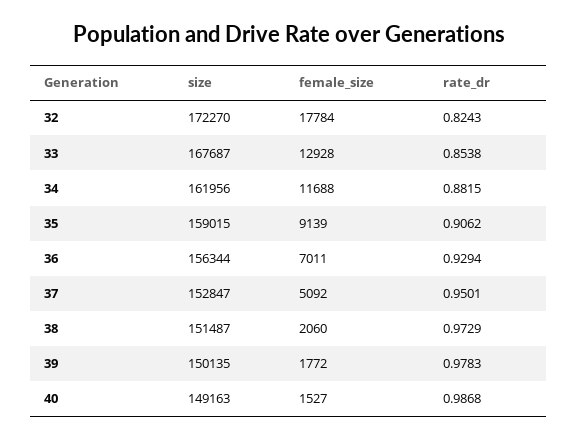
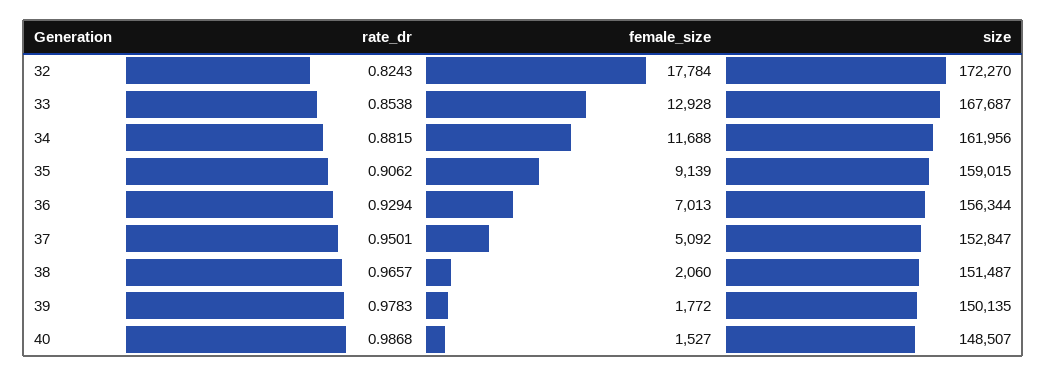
  {
    "size": {
      "32": 172270,
      "33": 167687,
      "34": 161956,
      "35": 159015,
      "36": 156344,
      "37": 152847,
      "38": 151487,
      "39": 150135,
-     "40": 149163
+     "40": 148507
    },
    "female_size": {
      "32": 17784,
      "33": 12928,
      "34": 11688,
      "35": 9139,
-     "36": 7011,
+     "36": 7013,
      "37": 5092,
      "38": 2060,
      "39": 1772,
      "40": 1527
    },
    "rate_dr": {
      "32": 0.8243,
      "33": 0.8538,
      "34": 0.8815,
      "35": 0.9062,
      "36": 0.9294,
      "37": 0.9501,
-     "38": 0.9729,
+     "38": 0.9657,
      "39": 0.9783,
      "40": 0.9868
    }
  }

